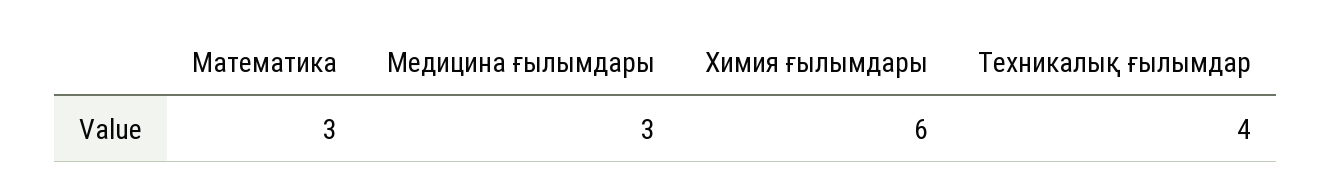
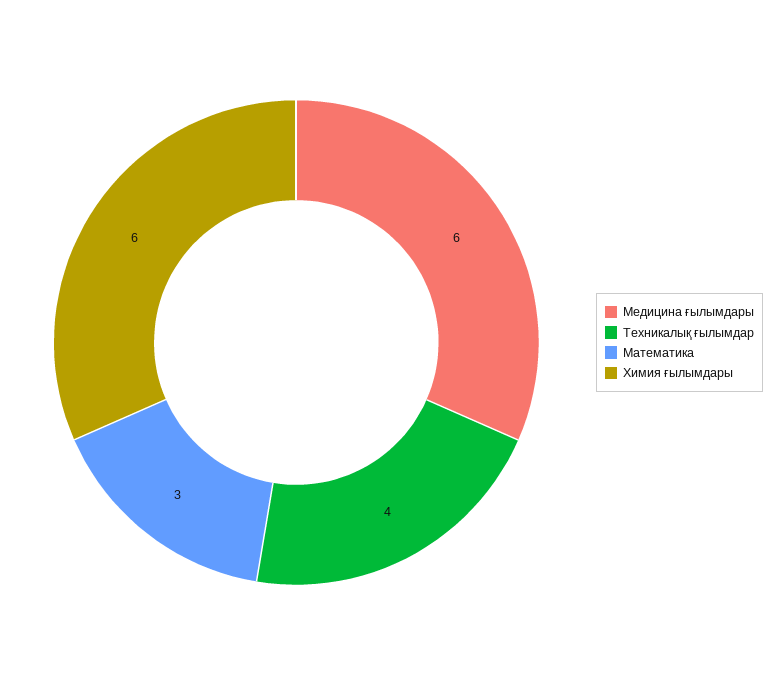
  {
    "Математика": 3,
-   "Медицина ғылымдары": 3,
+   "Медицина ғылымдары": 6,
    "Химия ғылымдары": 6,
    "Техникалық ғылымдар": 4
  }

